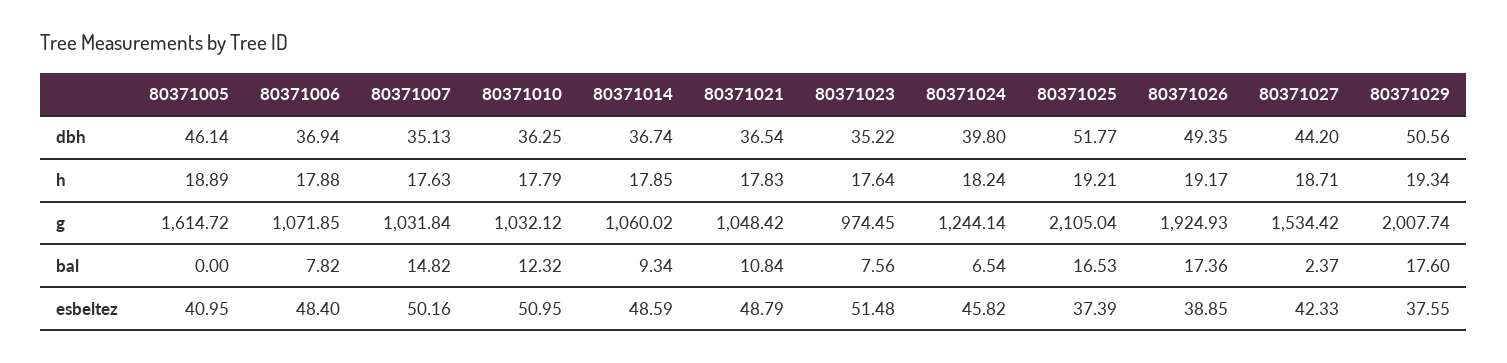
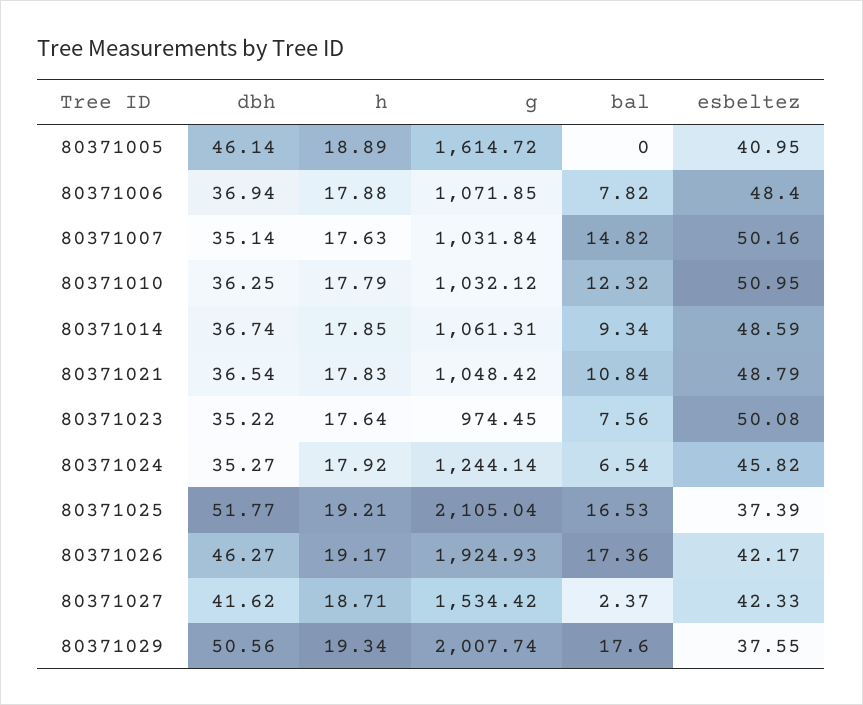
  {
    "80371005": {
      "dbh": 46.14,
      "h": 18.89,
      "g": 1614.72,
      "bal": 0,
      "esbeltez": 40.95
    },
    "80371006": {
      "dbh": 36.94,
      "h": 17.88,
      "g": 1071.85,
      "bal": 7.82,
      "esbeltez": 48.4
    },
    "80371007": {
-     "dbh": 35.13,
+     "dbh": 35.14,
      "h": 17.63,
      "g": 1031.84,
      "bal": 14.82,
      "esbeltez": 50.16
    },
    "80371010": {
      "dbh": 36.25,
      "h": 17.79,
      "g": 1032.12,
      "bal": 12.32,
      "esbeltez": 50.95
    },
    "80371014": {
      "dbh": 36.74,
      "h": 17.85,
-     "g": 1060.02,
+     "g": 1061.31,
      "bal": 9.34,
      "esbeltez": 48.59
    },
    "80371021": {
      "dbh": 36.54,
      "h": 17.83,
      "g": 1048.42,
      "bal": 10.84,
      "esbeltez": 48.79
    },
    "80371023": {
      "dbh": 35.22,
      "h": 17.64,
      "g": 974.45,
      "bal": 7.56,
-     "esbeltez": 51.48
+     "esbeltez": 50.08
    },
    "80371024": {
-     "dbh": 39.8,
+     "dbh": 35.27,
-     "h": 18.24,
+     "h": 17.92,
      "g": 1244.14,
      "bal": 6.54,
      "esbeltez": 45.82
    },
    "80371025": {
      "dbh": 51.77,
      "h": 19.21,
      "g": 2105.04,
      "bal": 16.53,
      "esbeltez": 37.39
    },
    "80371026": {
-     "dbh": 49.35,
+     "dbh": 46.27,
      "h": 19.17,
      "g": 1924.93,
      "bal": 17.36,
-     "esbeltez": 38.85
+     "esbeltez": 42.17
    },
    "80371027": {
-     "dbh": 44.2,
+     "dbh": 41.62,
      "h": 18.71,
      "g": 1534.42,
      "bal": 2.37,
      "esbeltez": 42.33
    },
    "80371029": {
      "dbh": 50.56,
      "h": 19.34,
      "g": 2007.74,
      "bal": 17.6,
      "esbeltez": 37.55
    }
  }

